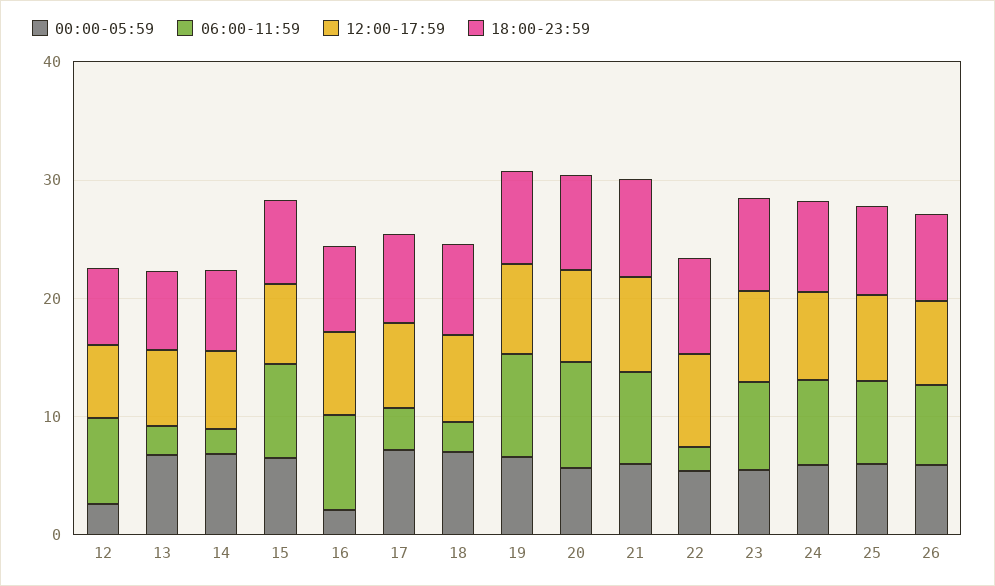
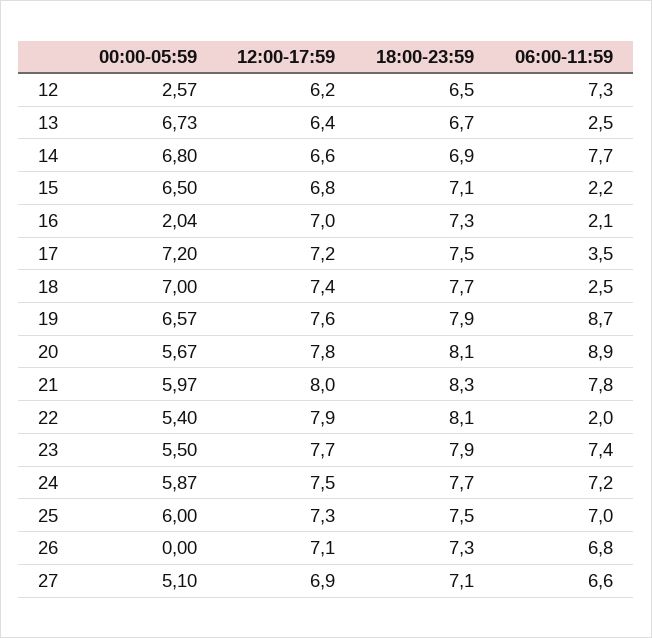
  {
    "00:00-05:59": {
      "12": 2.57,
      "13": 6.73,
      "14": 6.8,
      "15": 6.5,
      "16": 2.04,
      "17": 7.2,
      "18": 7,
      "19": 6.57,
      "20": 5.67,
      "21": 5.97,
      "22": 5.4,
      "23": 5.5,
      "24": 5.87,
      "25": 6,
-     "26": 6
+     "26": 0,
+     "27": 5.1
    },
    "06:00-11:59": {
      "12": 7.3,
      "13": 2.5,
-     "14": 2,
+     "14": 7.7,
-     "15": 8,
+     "15": 2.2,
-     "16": 8,
+     "16": 2.1,
      "17": 3.5,
      "18": 2.5,
      "19": 8.7,
      "20": 8.9,
      "21": 7.8,
      "22": 2,
      "23": 7.4,
      "24": 7.2,
      "25": 7,
-     "26": 6.8
+     "26": 6.8,
+     "27": 6.6
    },
    "12:00-17:59": {
      "12": 6.2,
      "13": 6.4,
      "14": 6.6,
      "15": 6.8,
      "16": 7,
      "17": 7.2,
      "18": 7.4,
      "19": 7.6,
      "20": 7.8,
      "21": 8,
      "22": 7.9,
      "23": 7.7,
      "24": 7.5,
      "25": 7.3,
-     "26": 7.1
+     "26": 7.1,
+     "27": 6.9
    },
    "18:00-23:59": {
      "12": 6.5,
      "13": 6.7,
      "14": 6.9,
      "15": 7.1,
      "16": 7.3,
      "17": 7.5,
      "18": 7.7,
      "19": 7.9,
      "20": 8.1,
      "21": 8.3,
      "22": 8.1,
      "23": 7.9,
      "24": 7.7,
      "25": 7.5,
-     "26": 7.3
+     "26": 7.3,
+     "27": 7.1
    }
  }

